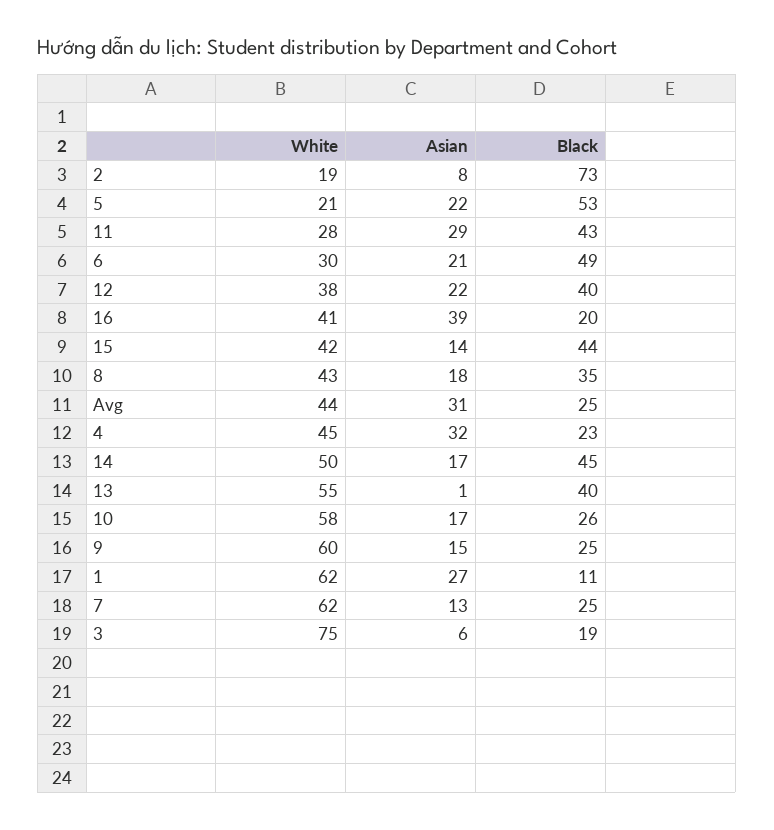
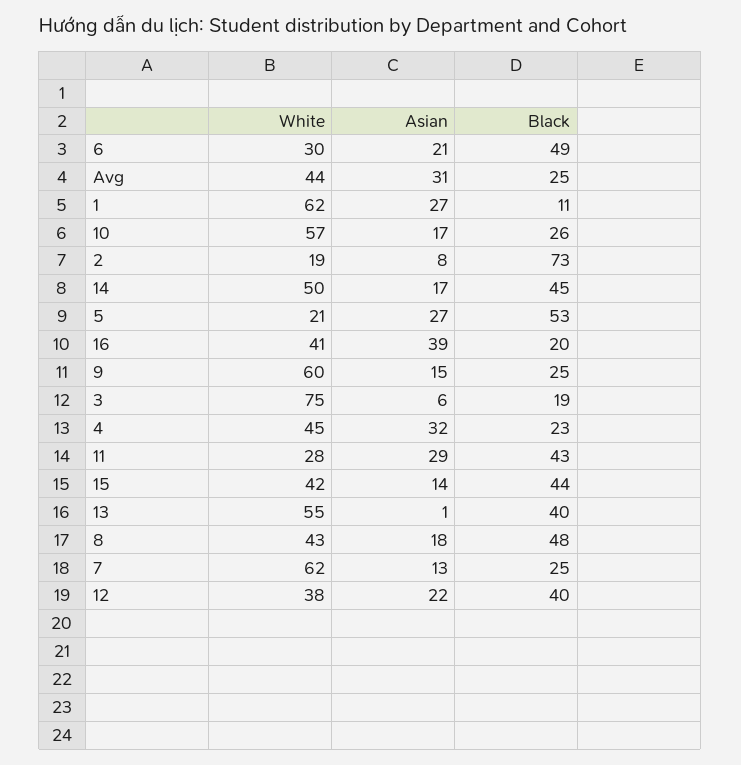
  {
    "White": {
      "2": 19,
      "5": 21,
      "11": 28,
      "6": 30,
      "12": 38,
      "16": 41,
      "15": 42,
      "8": 43,
      "Avg": 44,
      "4": 45,
      "14": 50,
      "13": 55,
-     "10": 58,
+     "10": 57,
      "9": 60,
      "1": 62,
      "7": 62,
      "3": 75
    },
    "Asian": {
      "2": 8,
-     "5": 22,
+     "5": 27,
      "11": 29,
      "6": 21,
      "12": 22,
      "16": 39,
      "15": 14,
      "8": 18,
      "Avg": 31,
      "4": 32,
      "14": 17,
      "13": 1,
      "10": 17,
      "9": 15,
      "1": 27,
      "7": 13,
      "3": 6
    },
    "Black": {
      "2": 73,
      "5": 53,
      "11": 43,
      "6": 49,
      "12": 40,
      "16": 20,
      "15": 44,
-     "8": 35,
+     "8": 48,
      "Avg": 25,
      "4": 23,
      "14": 45,
      "13": 40,
      "10": 26,
      "9": 25,
      "1": 11,
      "7": 25,
      "3": 19
    }
  }

